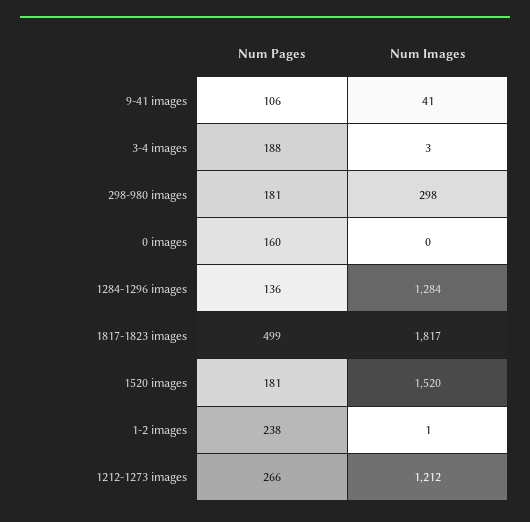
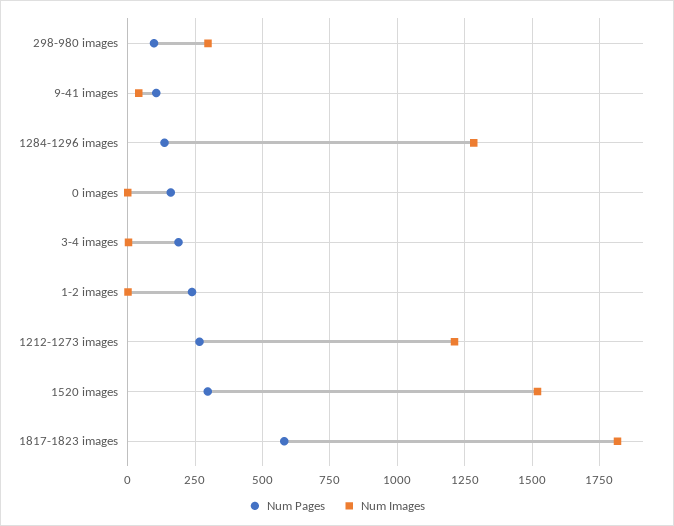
  {
    "Num Pages": {
      "9-41 images": 106,
      "3-4 images": 188,
-     "298-980 images": 181,
+     "298-980 images": 100,
      "0 images": 160,
      "1284-1296 images": 136,
-     "1817-1823 images": 499,
+     "1817-1823 images": 575,
-     "1520 images": 181,
+     "1520 images": 300,
      "1-2 images": 238,
      "1212-1273 images": 266
    },
    "Num Images": {
      "9-41 images": 41,
      "3-4 images": 3,
      "298-980 images": 298,
      "0 images": 0,
      "1284-1296 images": 1284,
      "1817-1823 images": 1817,
      "1520 images": 1520,
      "1-2 images": 1,
      "1212-1273 images": 1212
    }
  }

